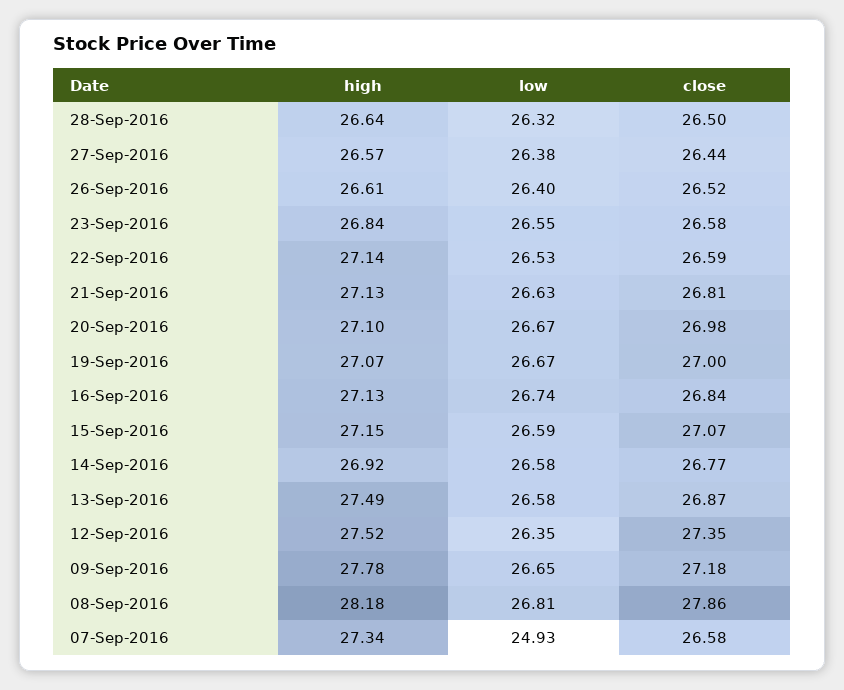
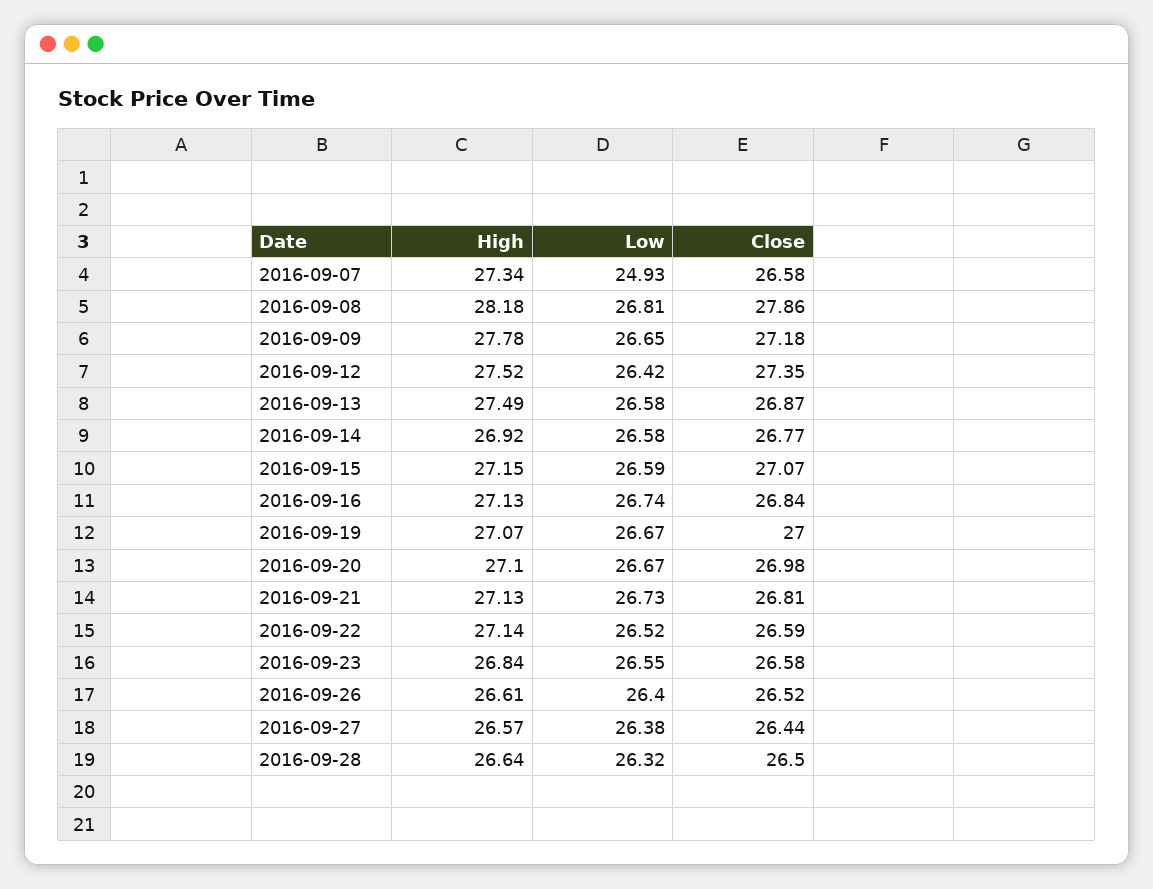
  {
    "high": {
      "28-Sep-2016": 26.64,
      "27-Sep-2016": 26.57,
      "26-Sep-2016": 26.61,
      "23-Sep-2016": 26.84,
      "22-Sep-2016": 27.14,
      "21-Sep-2016": 27.13,
      "20-Sep-2016": 27.1,
      "19-Sep-2016": 27.07,
      "16-Sep-2016": 27.13,
      "15-Sep-2016": 27.15,
      "14-Sep-2016": 26.92,
      "13-Sep-2016": 27.49,
      "12-Sep-2016": 27.52,
      "09-Sep-2016": 27.78,
      "08-Sep-2016": 28.18,
      "07-Sep-2016": 27.34
    },
    "low": {
      "28-Sep-2016": 26.32,
      "27-Sep-2016": 26.38,
      "26-Sep-2016": 26.4,
      "23-Sep-2016": 26.55,
-     "22-Sep-2016": 26.53,
+     "22-Sep-2016": 26.52,
-     "21-Sep-2016": 26.63,
+     "21-Sep-2016": 26.73,
      "20-Sep-2016": 26.67,
      "19-Sep-2016": 26.67,
      "16-Sep-2016": 26.74,
      "15-Sep-2016": 26.59,
      "14-Sep-2016": 26.58,
      "13-Sep-2016": 26.58,
-     "12-Sep-2016": 26.35,
+     "12-Sep-2016": 26.42,
      "09-Sep-2016": 26.65,
      "08-Sep-2016": 26.81,
      "07-Sep-2016": 24.93
    },
    "close": {
      "28-Sep-2016": 26.5,
      "27-Sep-2016": 26.44,
      "26-Sep-2016": 26.52,
      "23-Sep-2016": 26.58,
      "22-Sep-2016": 26.59,
      "21-Sep-2016": 26.81,
      "20-Sep-2016": 26.98,
      "19-Sep-2016": 27,
      "16-Sep-2016": 26.84,
      "15-Sep-2016": 27.07,
      "14-Sep-2016": 26.77,
      "13-Sep-2016": 26.87,
      "12-Sep-2016": 27.35,
      "09-Sep-2016": 27.18,
      "08-Sep-2016": 27.86,
      "07-Sep-2016": 26.58
    }
  }

